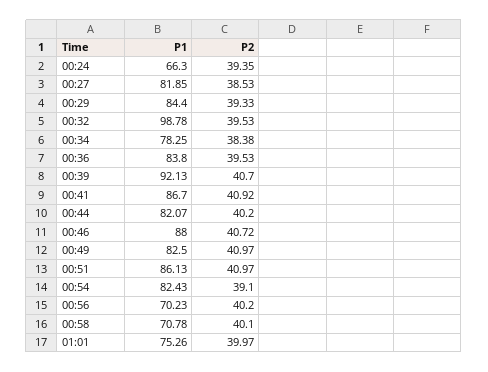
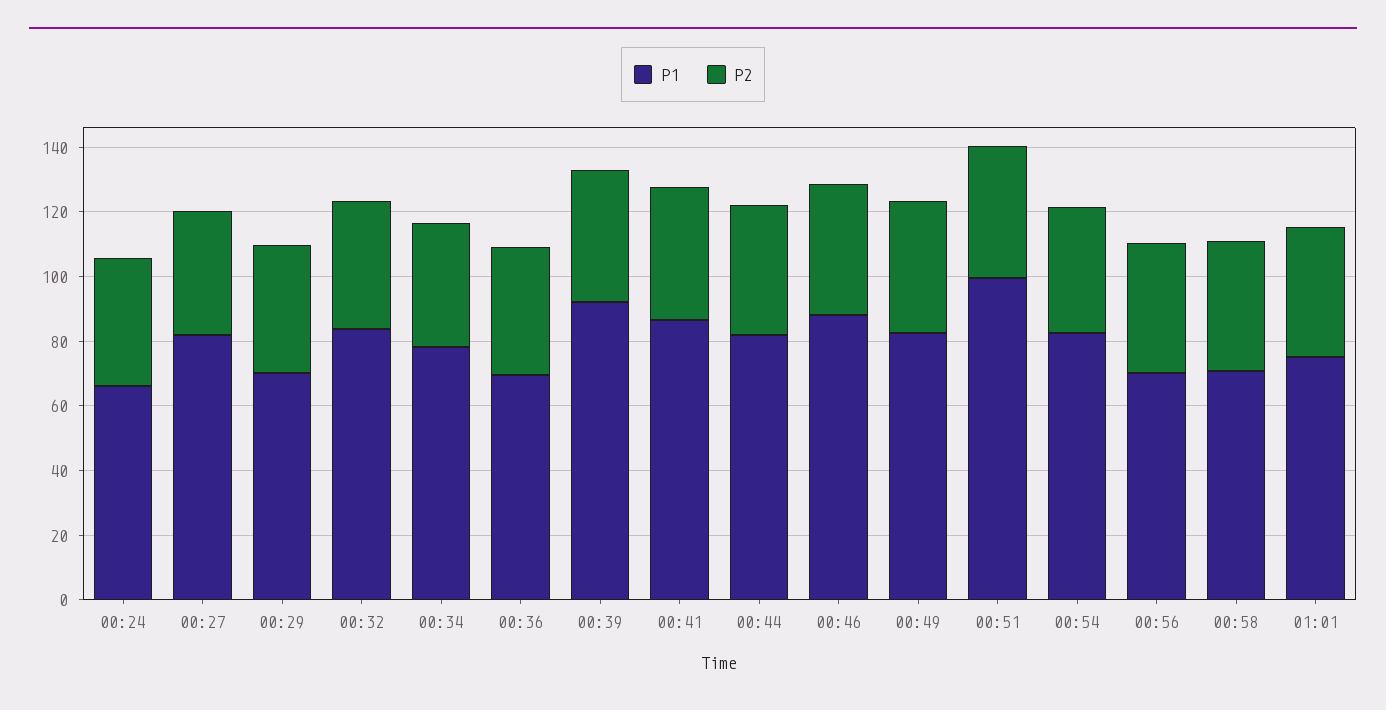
  {
    "P1": {
      "00:24": 66.3,
      "00:27": 81.85,
-     "00:29": 84.4,
+     "00:29": 70,
-     "00:32": 98.78,
+     "00:32": 85,
      "00:34": 78.25,
-     "00:36": 83.8,
+     "00:36": 70,
      "00:39": 92.13,
      "00:41": 86.7,
      "00:44": 82.07,
      "00:46": 88,
      "00:49": 82.5,
-     "00:51": 86.13,
+     "00:51": 100,
      "00:54": 82.43,
      "00:56": 70.23,
      "00:58": 70.78,
      "01:01": 75.26
    },
    "P2": {
      "00:24": 39.35,
      "00:27": 38.53,
      "00:29": 39.33,
      "00:32": 39.53,
      "00:34": 38.38,
      "00:36": 39.53,
      "00:39": 40.7,
      "00:41": 40.92,
      "00:44": 40.2,
      "00:46": 40.72,
      "00:49": 40.97,
      "00:51": 40.97,
      "00:54": 39.1,
      "00:56": 40.2,
      "00:58": 40.1,
      "01:01": 39.97
    }
  }

